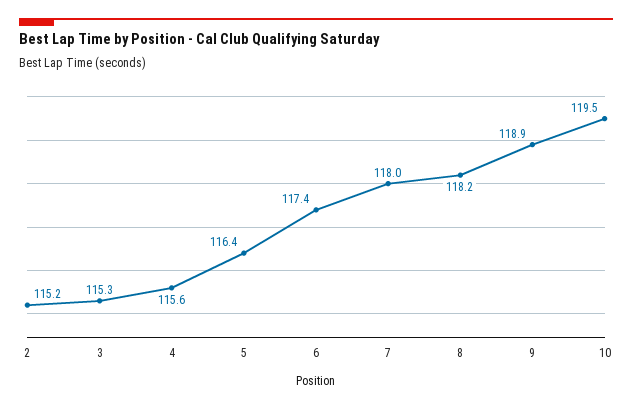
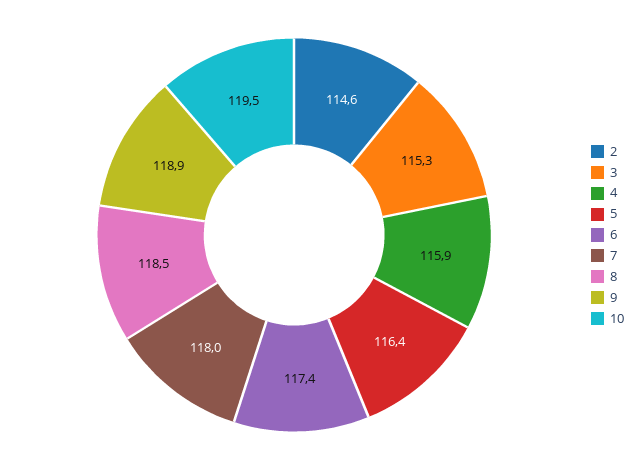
  {
-   "2": 115.2,
+   "2": 114.6,
    "3": 115.3,
-   "4": 115.6,
+   "4": 115.9,
    "5": 116.4,
    "6": 117.4,
    "7": 118,
-   "8": 118.2,
+   "8": 118.5,
    "9": 118.9,
    "10": 119.5
  }

